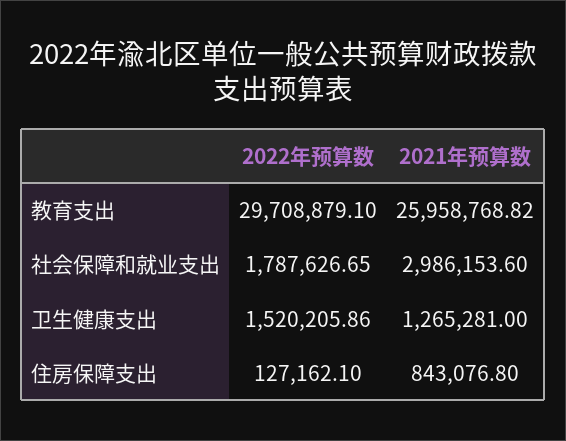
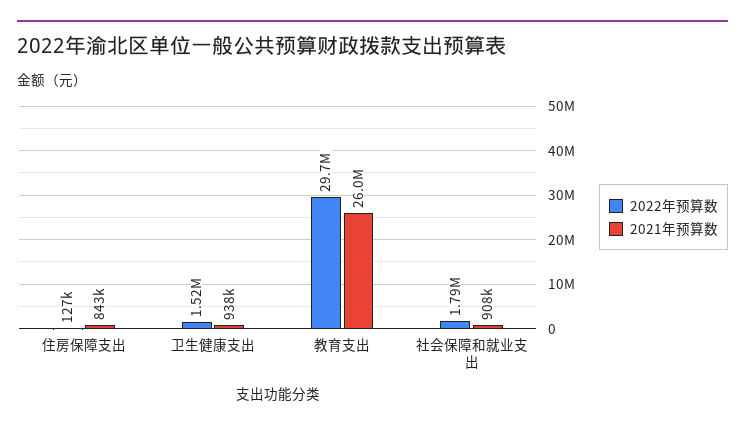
  {
    "2022年预算数": {
      "教育支出": 29708879.1,
      "社会保障和就业支出": 1787626.65,
      "卫生健康支出": 1520205.86,
      "住房保障支出": 127162.1
    },
    "2021年预算数": {
      "教育支出": 25958768.82,
-     "社会保障和就业支出": 2986153.6,
+     "社会保障和就业支出": 908000,
-     "卫生健康支出": 1265281,
+     "卫生健康支出": 938000,
      "住房保障支出": 843076.8
    }
  }

